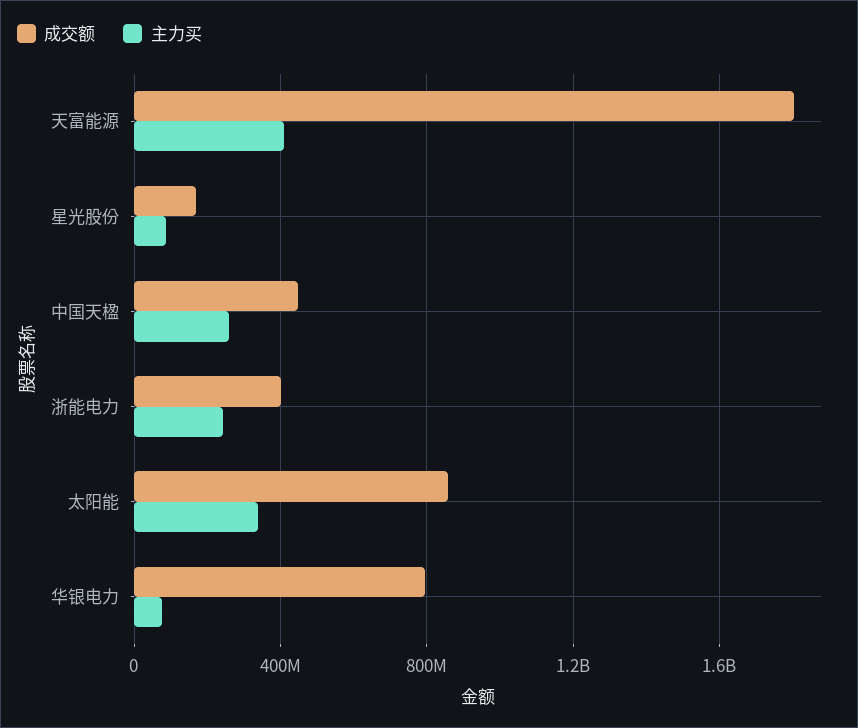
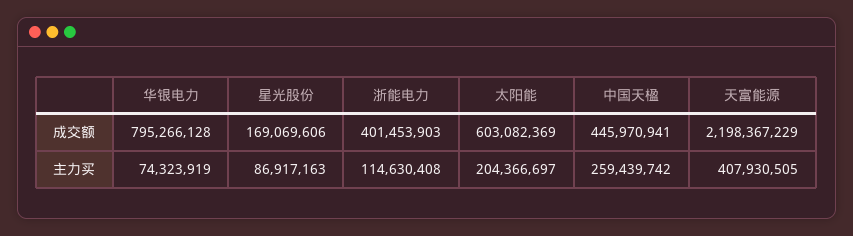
  {
    "成交额": {
-     "天富能源": 1800000000,
+     "天富能源": 2198367229,
      "星光股份": 169069606,
      "中国天楹": 445970941,
      "浙能电力": 401453903,
-     "太阳能": 850000000,
+     "太阳能": 603082369,
      "华银电力": 795266128
    },
    "主力买": {
      "天富能源": 407930505,
      "星光股份": 86917163,
      "中国天楹": 259439742,
-     "浙能电力": 250000000,
+     "浙能电力": 114630408,
-     "太阳能": 350000000,
+     "太阳能": 204366697,
      "华银电力": 74323919
    }
  }

